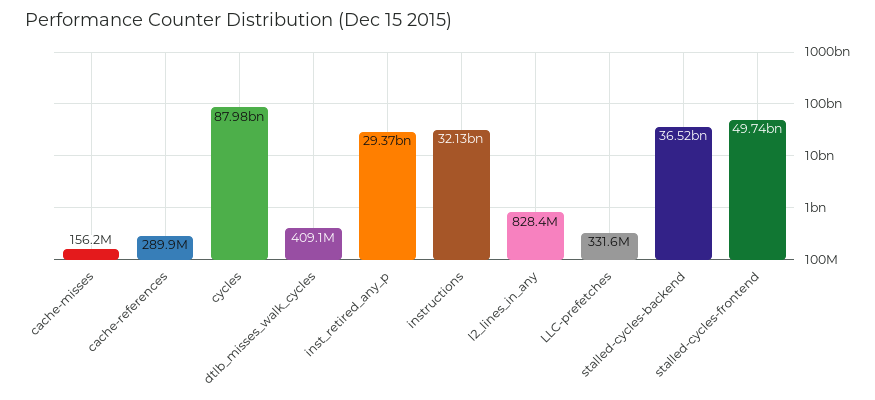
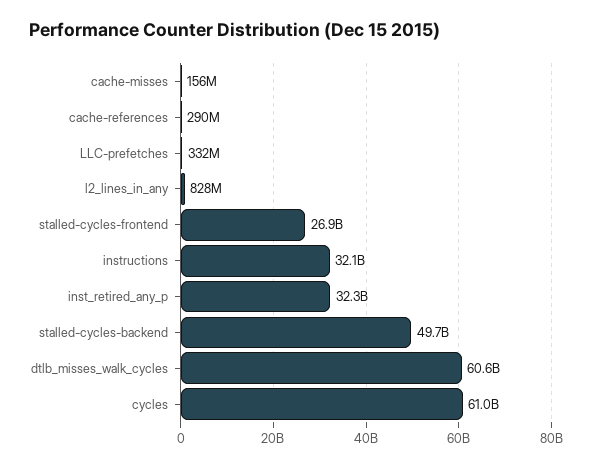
  {
    "cache-misses": 156200000,
    "cache-references": 289900000,
-   "cycles": 87980000000,
+   "cycles": 61000000000,
-   "dtlb_misses_walk_cycles": 409100000,
+   "dtlb_misses_walk_cycles": 60600000000,
-   "inst_retired_any_p": 29370000000,
+   "inst_retired_any_p": 32300000000,
    "instructions": 32130000000,
    "l2_lines_in_any": 828400000,
    "LLC-prefetches": 331600000,
-   "stalled-cycles-backend": 36520000000,
+   "stalled-cycles-backend": 49700000000,
-   "stalled-cycles-frontend": 49740000000
+   "stalled-cycles-frontend": 26900000000
  }

